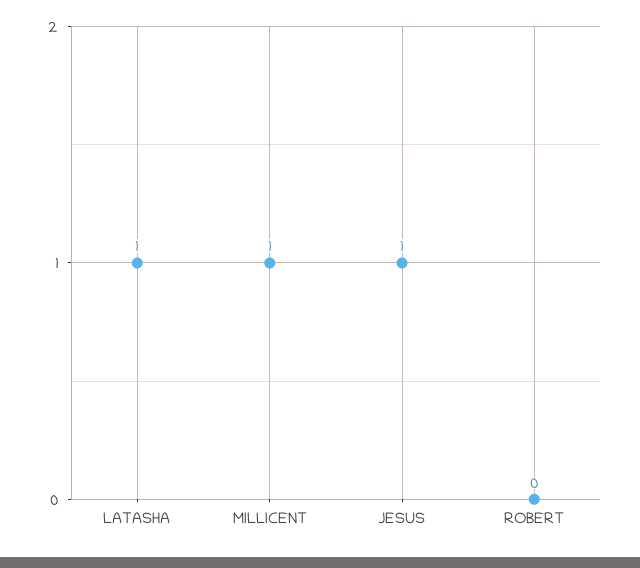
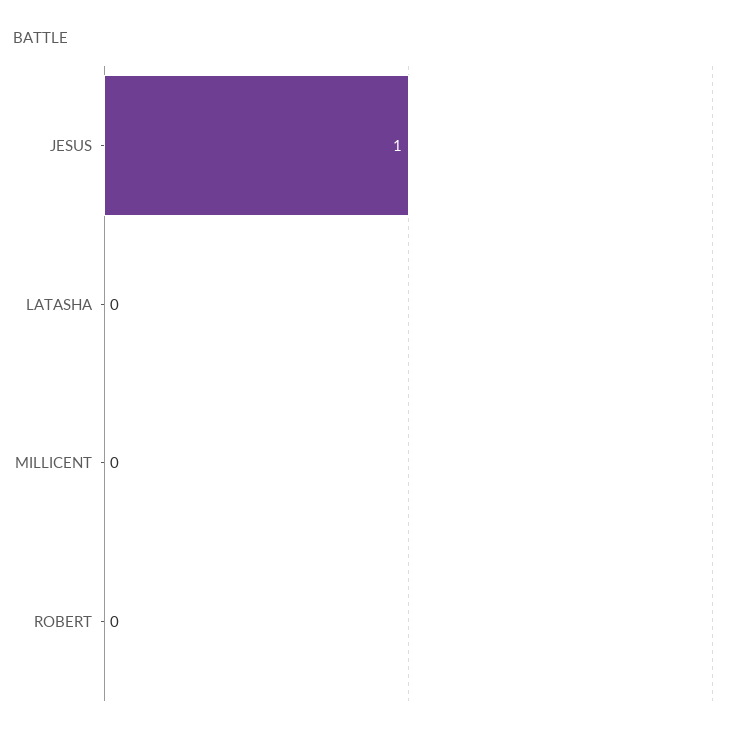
  {
-   "LATASHA": 1,
+   "LATASHA": 0,
-   "MILLICENT": 1,
+   "MILLICENT": 0,
    "JESUS": 1,
    "ROBERT": 0
  }

